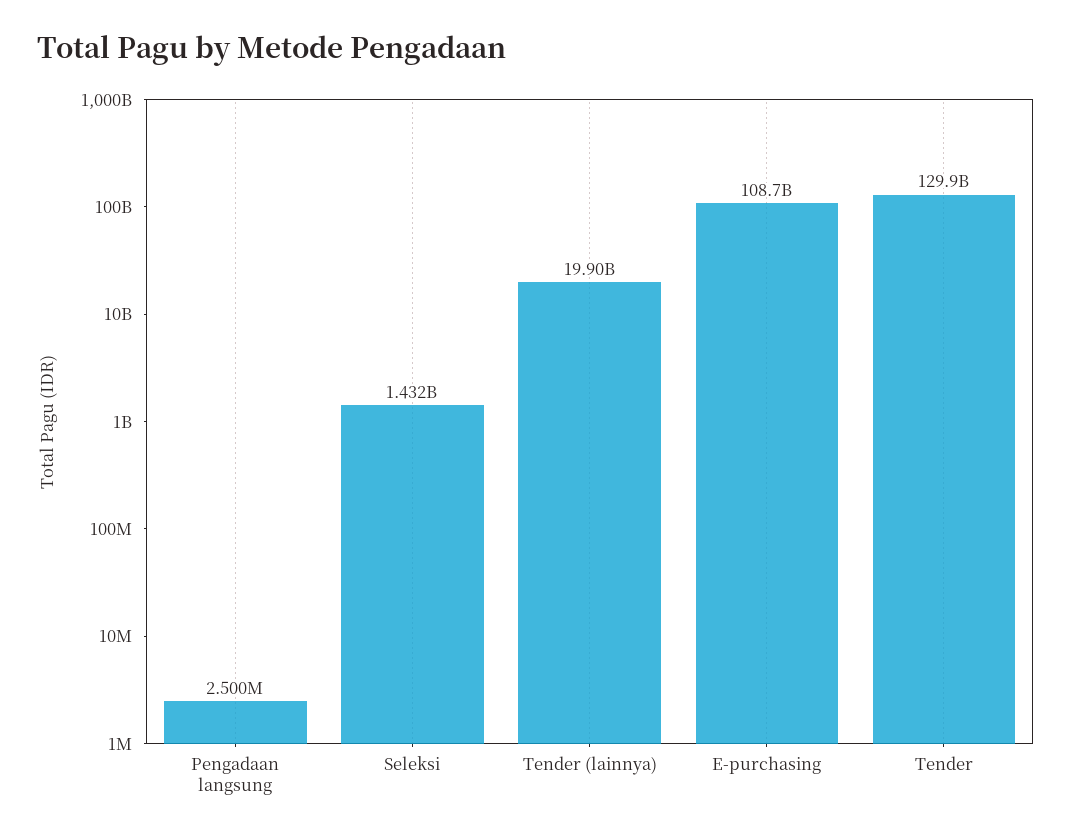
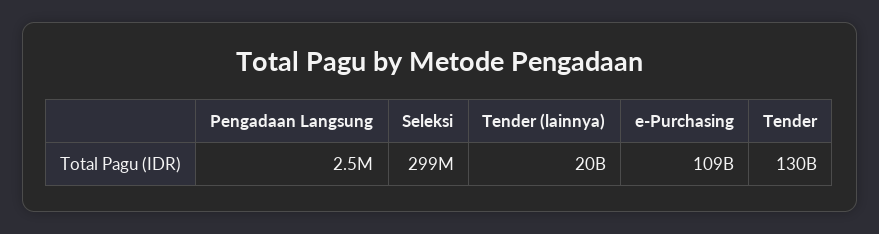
  {
    "Pengadaan langsung": 2500000,
-   "Seleksi": 1432000000,
+   "Seleksi": 299000000,
    "Tender (lainnya)": 19900000000,
    "E-purchasing": 108700000000,
    "Tender": 129900000000
  }

